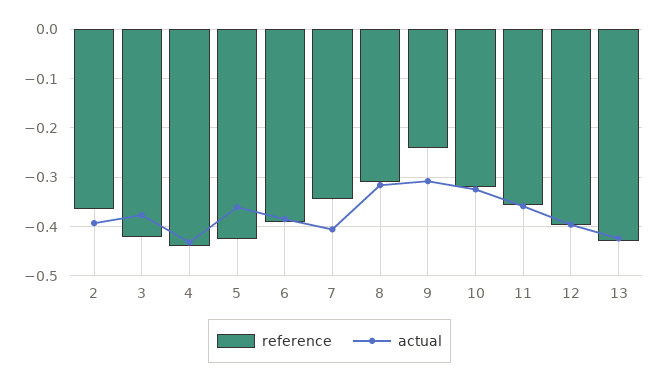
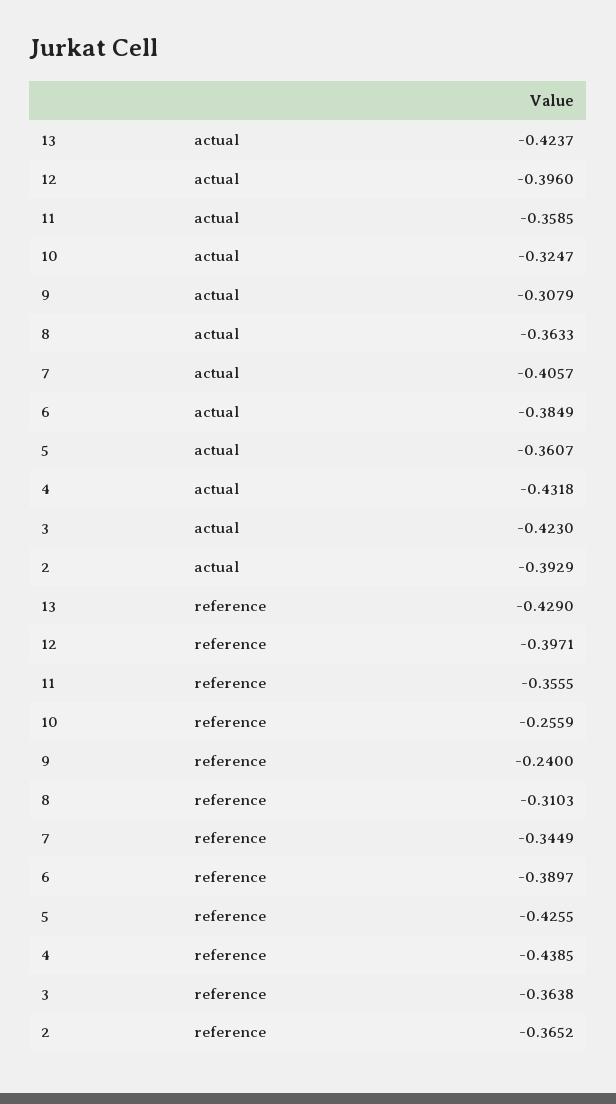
  {
    "reference": {
      "2": -0.3652,
-     "3": -0.42,
+     "3": -0.3638,
      "4": -0.4385,
      "5": -0.4255,
      "6": -0.3897,
      "7": -0.3449,
      "8": -0.3103,
      "9": -0.24,
-     "10": -0.32,
+     "10": -0.2559,
      "11": -0.3555,
      "12": -0.3971,
      "13": -0.429
    },
    "actual": {
      "2": -0.3929,
-     "3": -0.38,
+     "3": -0.423,
      "4": -0.4318,
      "5": -0.3607,
      "6": -0.3849,
      "7": -0.4057,
-     "8": -0.32,
+     "8": -0.3633,
      "9": -0.3079,
      "10": -0.3247,
      "11": -0.3585,
      "12": -0.396,
      "13": -0.4237
    }
  }

